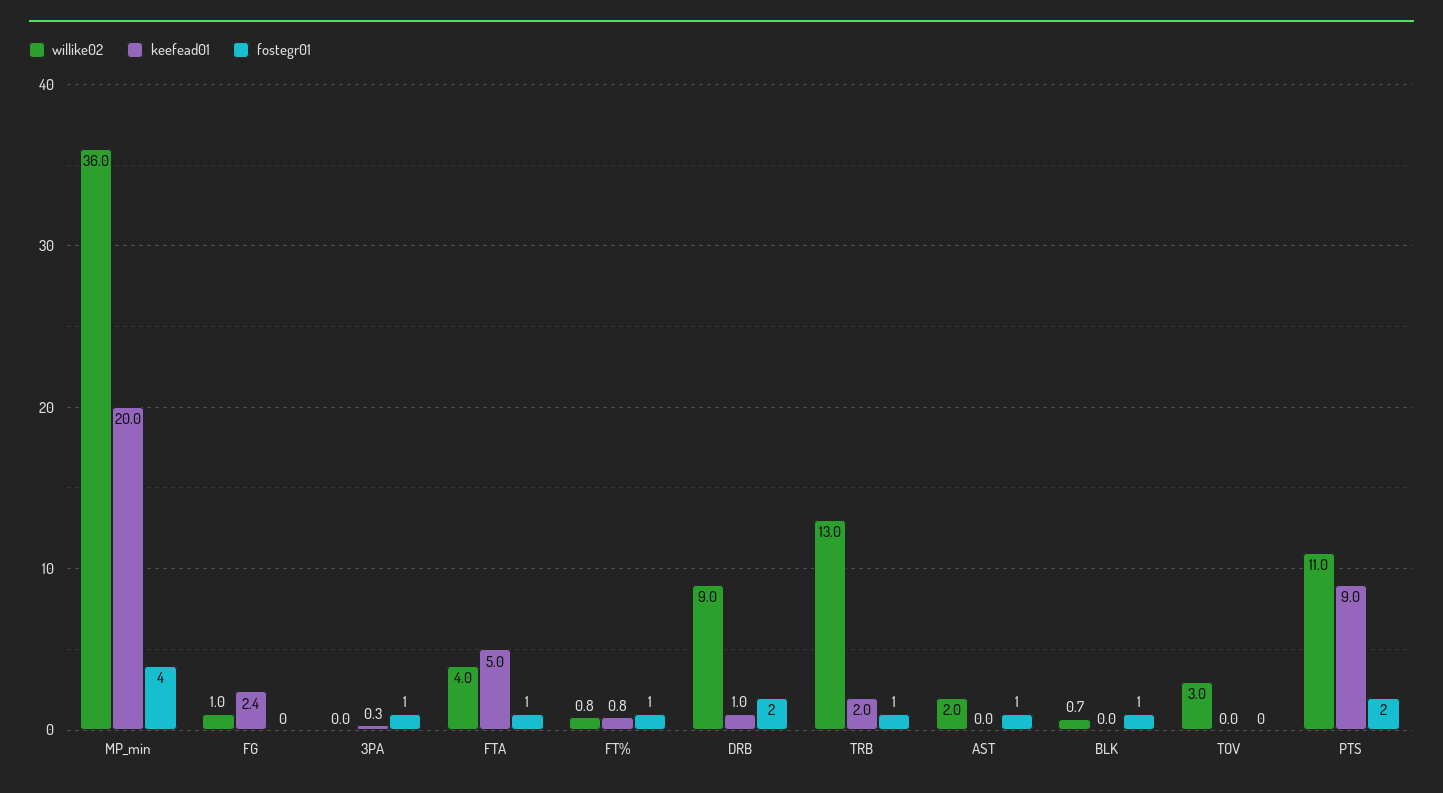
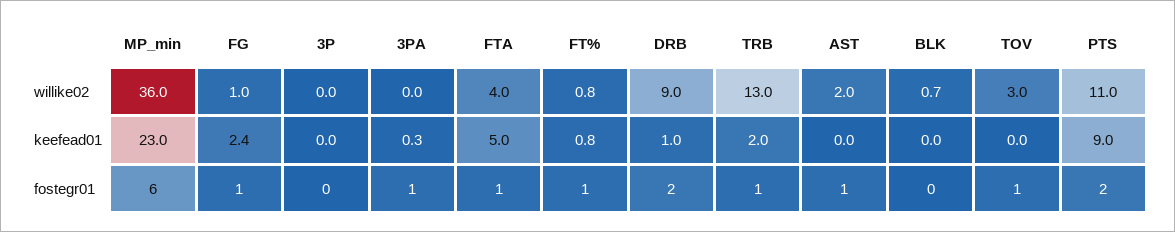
  {
    "willike02": {
      "MP_min": 36,
      "FG": 1,
      "3PA": 0,
      "FTA": 4,
      "FT%": 0.8,
      "DRB": 9,
      "TRB": 13,
      "AST": 2,
      "BLK": 0.7,
      "TOV": 3,
-     "PTS": 11
+     "PTS": 11,
+     "3P": 0
    },
    "keefead01": {
-     "MP_min": 20,
+     "MP_min": 23,
      "FG": 2.4,
      "3PA": 0.3,
      "FTA": 5,
      "FT%": 0.8,
      "DRB": 1,
      "TRB": 2,
      "AST": 0,
      "BLK": 0,
      "TOV": 0,
-     "PTS": 9
+     "PTS": 9,
+     "3P": 0
    },
    "fostegr01": {
-     "MP_min": 4,
+     "MP_min": 6,
-     "FG": 0,
+     "FG": 1,
      "3PA": 1,
      "FTA": 1,
      "FT%": 1,
      "DRB": 2,
      "TRB": 1,
      "AST": 1,
-     "BLK": 1,
+     "BLK": 0,
-     "TOV": 0,
+     "TOV": 1,
-     "PTS": 2
+     "PTS": 2,
+     "3P": 0
    }
  }

